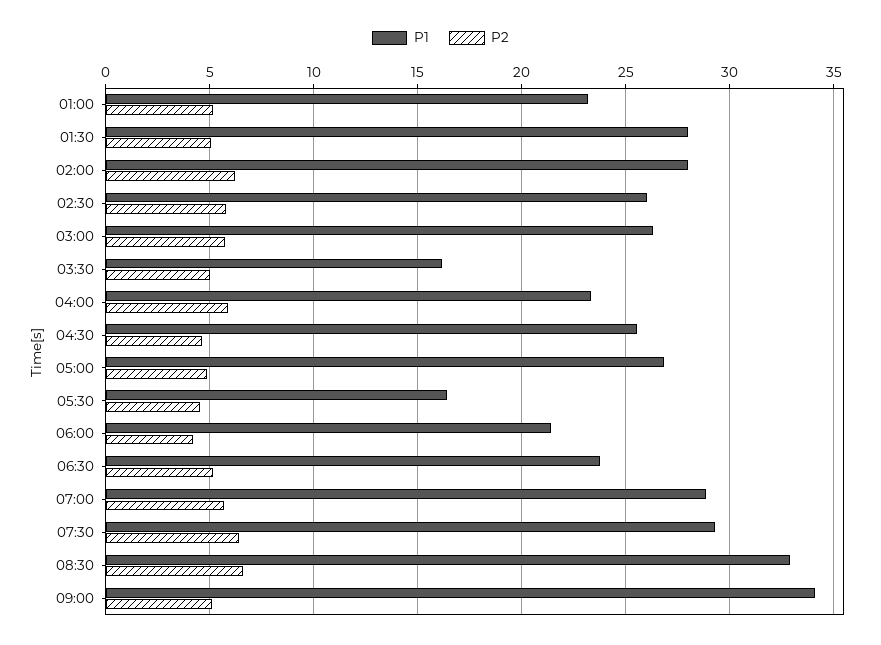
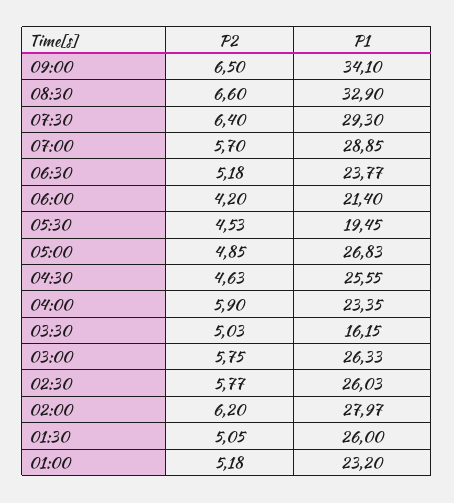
  {
    "P1": {
      "01:00": 23.2,
-     "01:30": 28,
+     "01:30": 26,
      "02:00": 27.97,
      "02:30": 26.03,
      "03:00": 26.33,
      "03:30": 16.15,
      "04:00": 23.35,
      "04:30": 25.55,
      "05:00": 26.83,
-     "05:30": 16.5,
+     "05:30": 19.45,
      "06:00": 21.4,
      "06:30": 23.77,
      "07:00": 28.85,
      "07:30": 29.3,
      "08:30": 32.9,
      "09:00": 34.1
    },
    "P2": {
      "01:00": 5.18,
      "01:30": 5.05,
      "02:00": 6.2,
      "02:30": 5.77,
      "03:00": 5.75,
      "03:30": 5.03,
      "04:00": 5.9,
      "04:30": 4.63,
      "05:00": 4.85,
      "05:30": 4.53,
      "06:00": 4.2,
      "06:30": 5.18,
      "07:00": 5.7,
      "07:30": 6.4,
      "08:30": 6.6,
-     "09:00": 5
+     "09:00": 6.5
    }
  }

